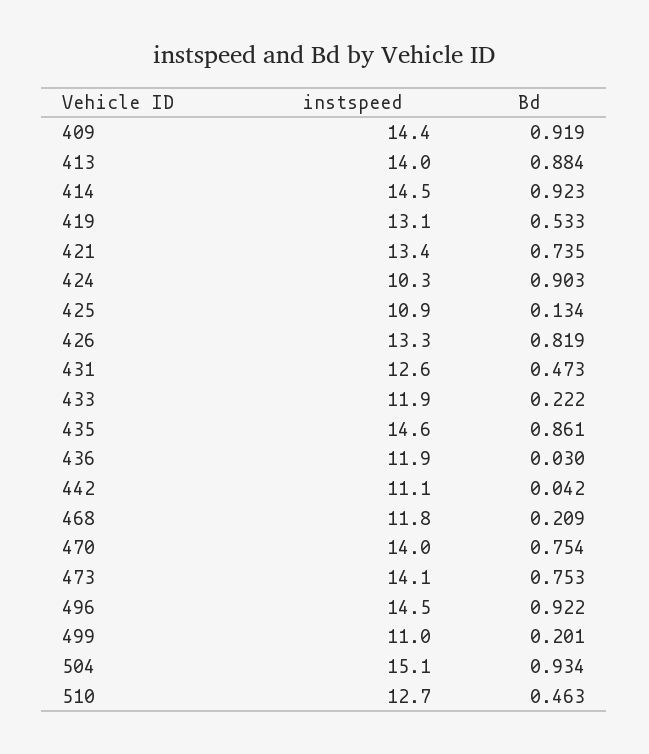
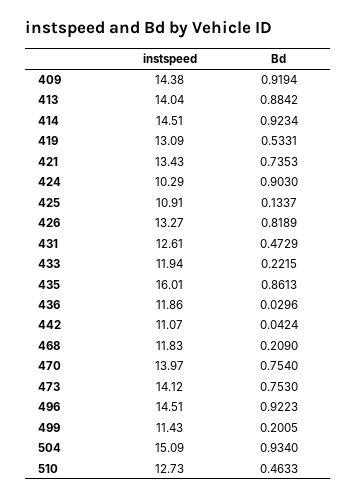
  {
    "instspeed": {
      "409": 14.38,
      "413": 14.04,
      "414": 14.51,
      "419": 13.09,
      "421": 13.43,
      "424": 10.29,
      "425": 10.91,
      "426": 13.27,
      "431": 12.61,
      "433": 11.94,
-     "435": 14.6,
+     "435": 16.01,
      "436": 11.86,
      "442": 11.07,
      "468": 11.83,
      "470": 13.97,
      "473": 14.12,
      "496": 14.51,
-     "499": 11,
+     "499": 11.43,
      "504": 15.09,
      "510": 12.73
    },
    "Bd": {
      "409": 0.9194,
      "413": 0.8842,
      "414": 0.9234,
      "419": 0.5331,
      "421": 0.7353,
      "424": 0.903,
      "425": 0.1337,
      "426": 0.8189,
      "431": 0.4729,
      "433": 0.2215,
      "435": 0.8613,
      "436": 0.0296,
      "442": 0.0424,
      "468": 0.209,
      "470": 0.754,
      "473": 0.753,
      "496": 0.9223,
      "499": 0.2005,
      "504": 0.934,
      "510": 0.4633
    }
  }

